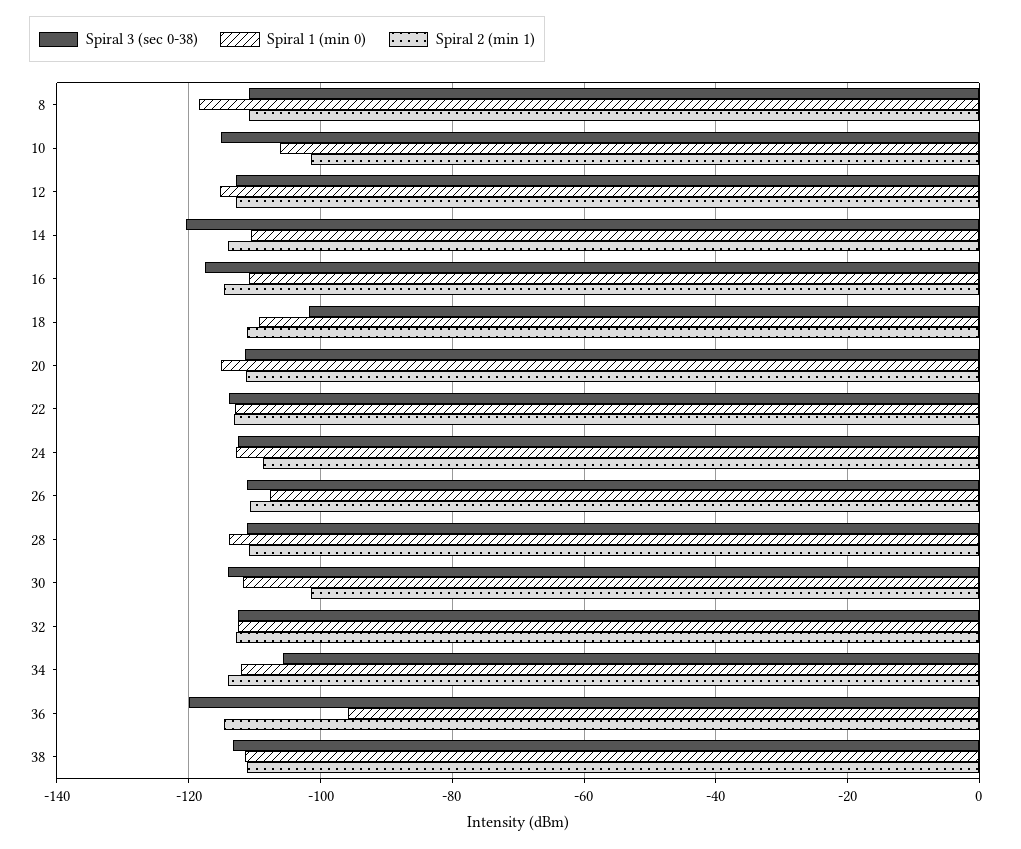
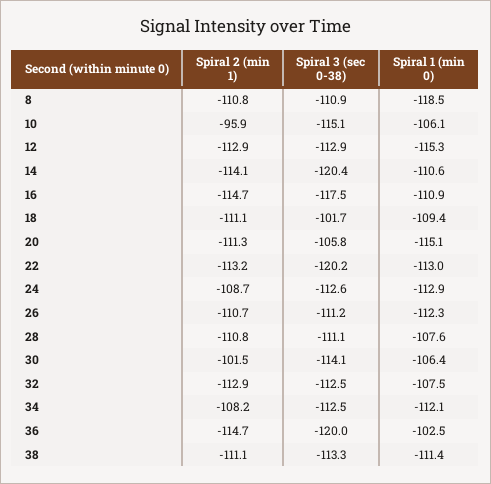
  {
    "Spiral 3 (sec 0-38)": {
      "8": -110.9,
      "10": -115.1,
      "12": -112.9,
      "14": -120.4,
      "16": -117.5,
      "18": -101.7,
-     "20": -112,
+     "20": -105.8,
-     "22": -114,
+     "22": -120.2,
      "24": -112.6,
      "26": -111.2,
      "28": -111.1,
      "30": -114.1,
      "32": -112.5,
-     "34": -106,
+     "34": -112.5,
      "36": -120,
      "38": -113.3
    },
    "Spiral 1 (min 0)": {
      "8": -118.5,
      "10": -106.1,
      "12": -115.3,
      "14": -110.6,
      "16": -110.9,
      "18": -109.4,
      "20": -115.1,
      "22": -113,
      "24": -112.9,
-     "26": -108,
+     "26": -112.3,
-     "28": -114,
+     "28": -107.6,
-     "30": -112,
+     "30": -106.4,
-     "32": -112,
+     "32": -107.5,
      "34": -112.1,
-     "36": -96,
+     "36": -102.5,
      "38": -111.4
    },
    "Spiral 2 (min 1)": {
      "8": -110.8,
-     "10": -102,
+     "10": -95.9,
      "12": -112.9,
      "14": -114.1,
      "16": -114.7,
      "18": -111.1,
      "20": -111.3,
      "22": -113.2,
      "24": -108.7,
      "26": -110.7,
      "28": -110.8,
      "30": -101.5,
      "32": -112.9,
-     "34": -114,
+     "34": -108.2,
      "36": -114.7,
      "38": -111.1
    }
  }

